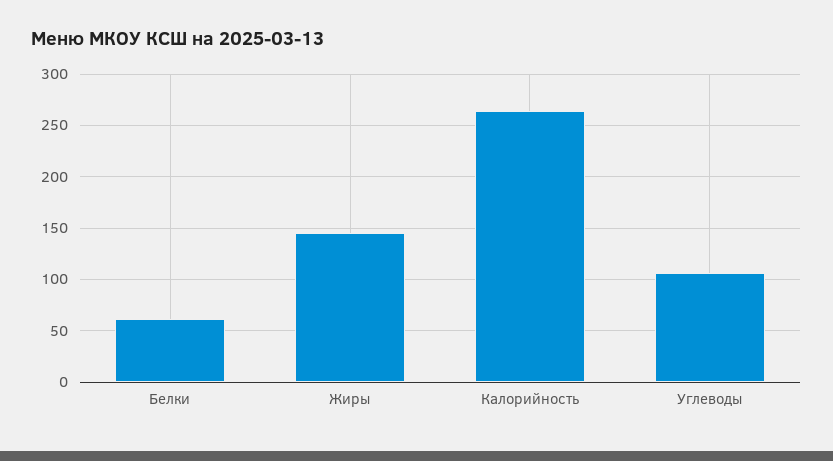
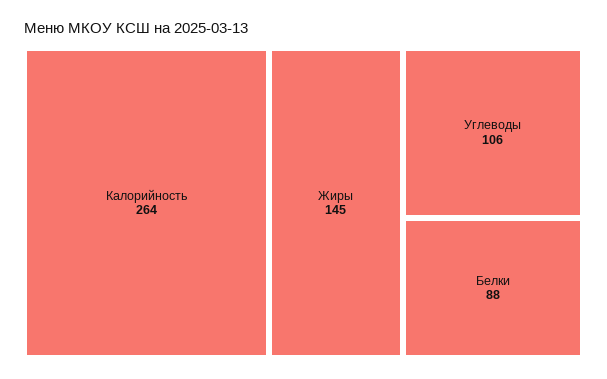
  {
-   "Белки": 60,
+   "Белки": 88,
    "Жиры": 145,
    "Калорийность": 264,
    "Углеводы": 106
  }

